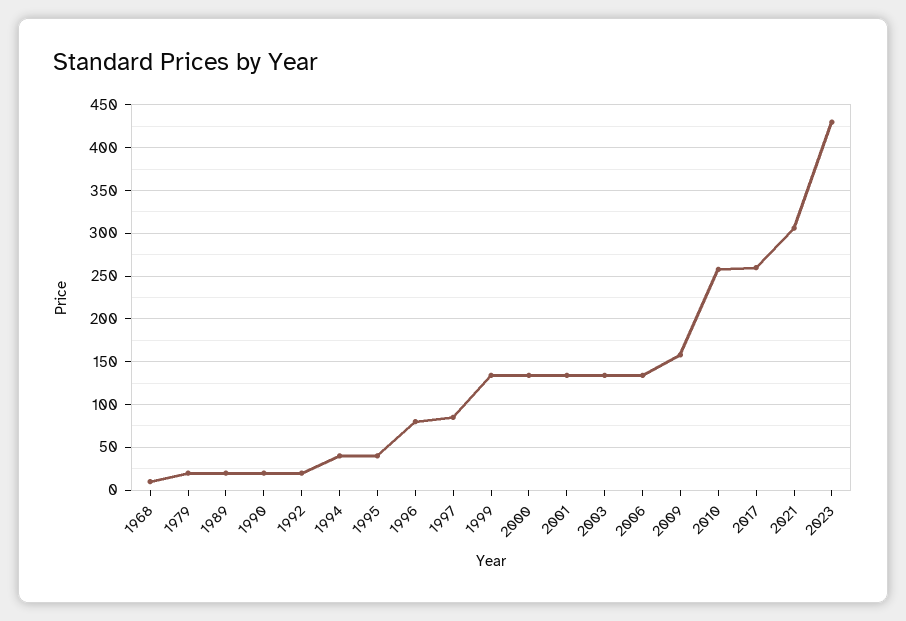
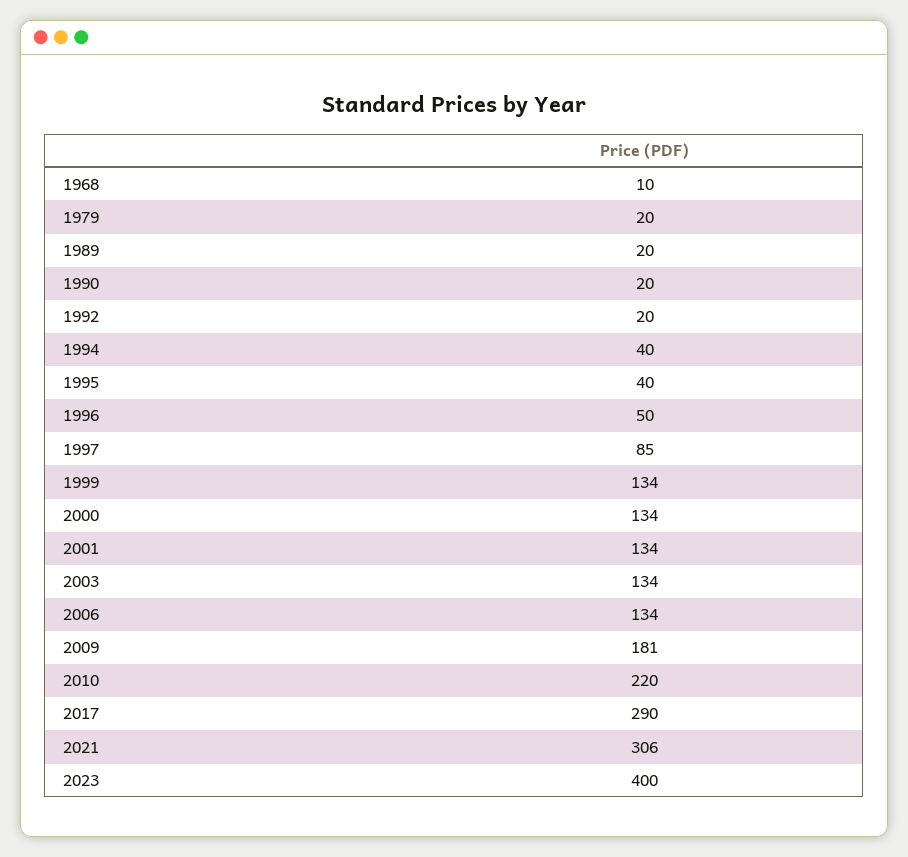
  {
    "1968": 10,
    "1979": 20,
    "1989": 20,
    "1990": 20,
    "1992": 20,
    "1994": 40,
    "1995": 40,
-   "1996": 80,
+   "1996": 50,
    "1997": 85,
    "1999": 134,
    "2000": 134,
    "2001": 134,
    "2003": 134,
    "2006": 134,
-   "2009": 160,
+   "2009": 181,
-   "2010": 260,
+   "2010": 220,
-   "2017": 260,
+   "2017": 290,
    "2021": 306,
-   "2023": 430
+   "2023": 400
  }

